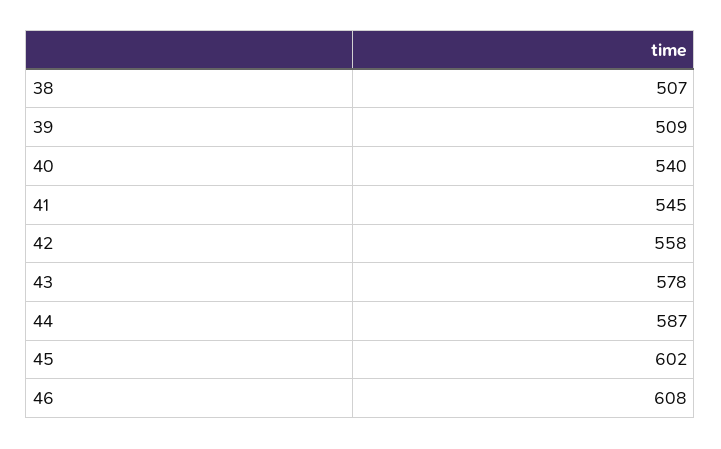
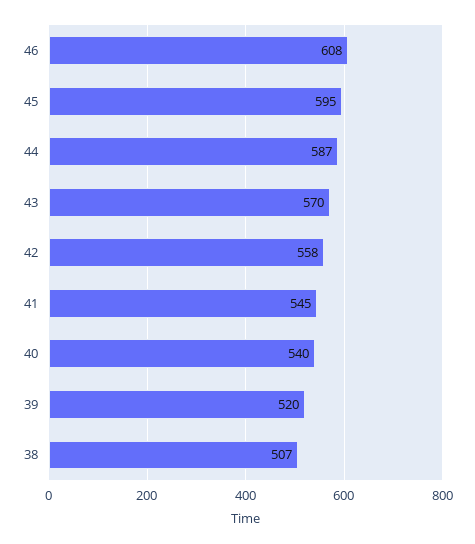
  {
    "38": 507,
-   "39": 509,
+   "39": 520,
    "40": 540,
    "41": 545,
    "42": 558,
-   "43": 578,
+   "43": 570,
    "44": 587,
-   "45": 602,
+   "45": 595,
    "46": 608
  }

